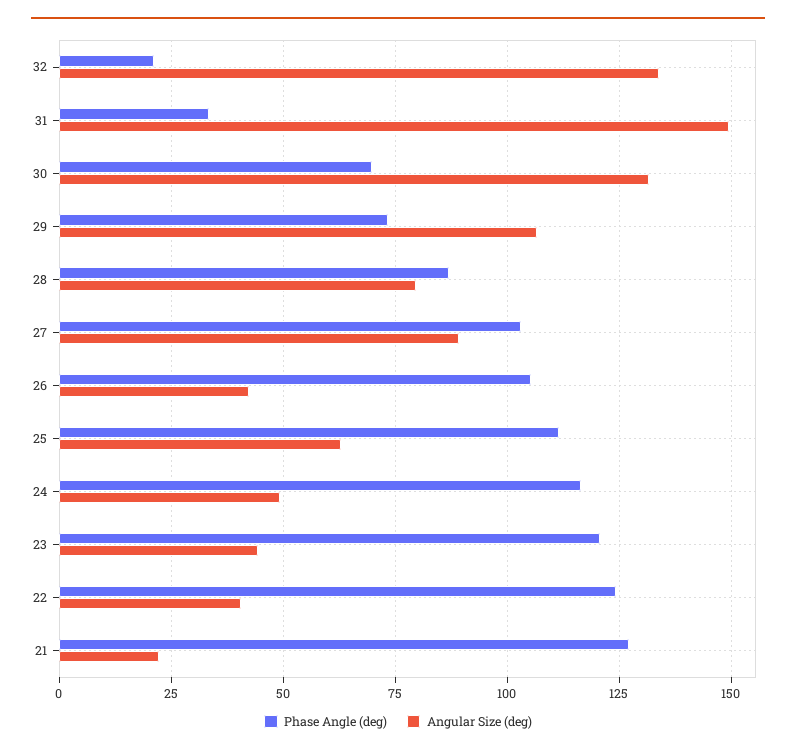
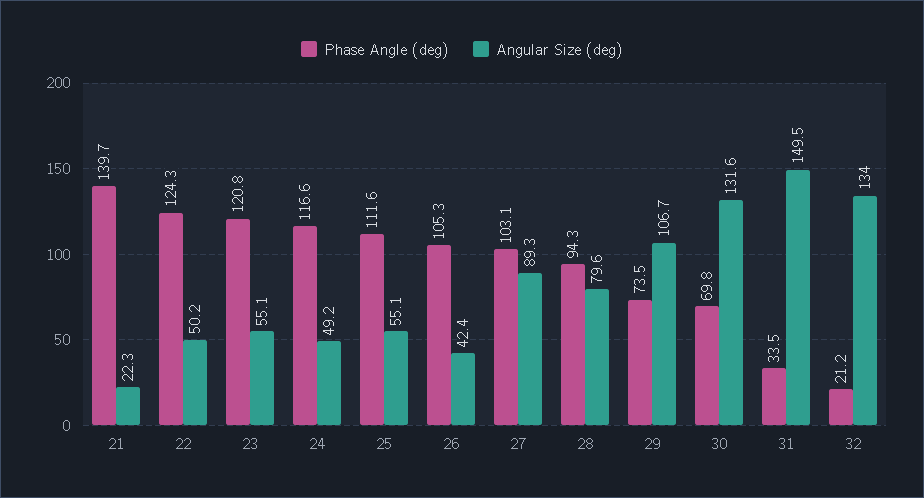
  {
    "Phase Angle (deg)": {
      "32": 21.2,
      "31": 33.5,
      "30": 69.8,
      "29": 73.5,
-     "28": 87.5,
+     "28": 94.3,
      "27": 103.1,
      "26": 105.3,
      "25": 111.6,
      "24": 116.6,
      "23": 120.8,
      "22": 124.3,
-     "21": 127.5
+     "21": 139.7
    },
    "Angular Size (deg)": {
      "32": 134,
      "31": 149.5,
      "30": 131.6,
      "29": 106.7,
      "28": 79.6,
      "27": 89.3,
      "26": 42.4,
-     "25": 62.5,
+     "25": 55.1,
      "24": 49.2,
-     "23": 45,
+     "23": 55.1,
-     "22": 40,
+     "22": 50.2,
      "21": 22.3
    }
  }

